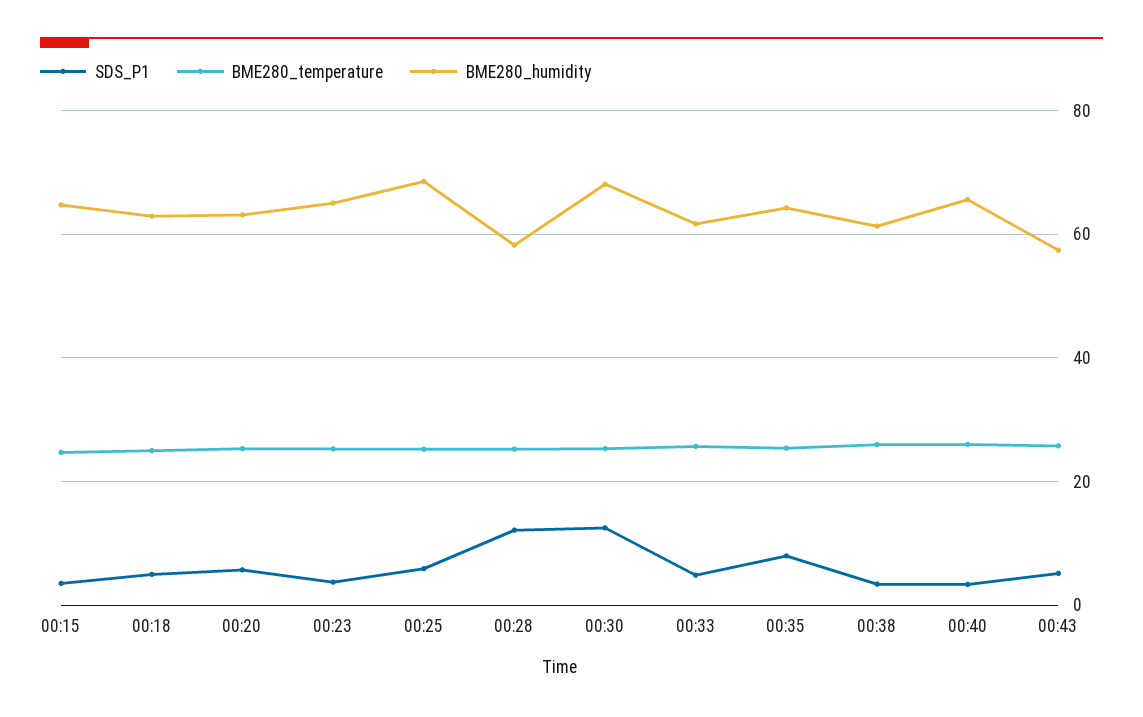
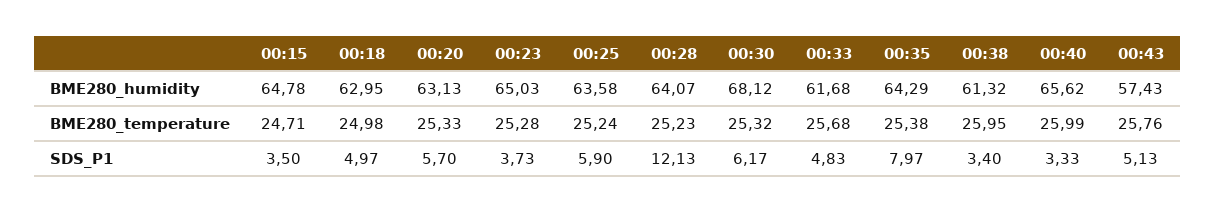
  {
    "SDS_P1": {
      "00:15": 3.5,
      "00:18": 4.97,
      "00:20": 5.7,
      "00:23": 3.73,
      "00:25": 5.9,
      "00:28": 12.13,
-     "00:30": 12,
+     "00:30": 6.17,
      "00:33": 4.83,
      "00:35": 7.97,
      "00:38": 3.4,
      "00:40": 3.33,
      "00:43": 5.13
    },
    "BME280_temperature": {
      "00:15": 24.71,
      "00:18": 24.98,
      "00:20": 25.33,
      "00:23": 25.28,
      "00:25": 25.24,
      "00:28": 25.23,
      "00:30": 25.32,
      "00:33": 25.68,
      "00:35": 25.38,
      "00:38": 25.95,
      "00:40": 25.99,
      "00:43": 25.76
    },
    "BME280_humidity": {
      "00:15": 64.78,
      "00:18": 62.95,
      "00:20": 63.13,
      "00:23": 65.03,
-     "00:25": 68,
+     "00:25": 63.58,
-     "00:28": 58,
+     "00:28": 64.07,
      "00:30": 68.12,
      "00:33": 61.68,
      "00:35": 64.29,
      "00:38": 61.32,
      "00:40": 65.62,
      "00:43": 57.43
    }
  }

